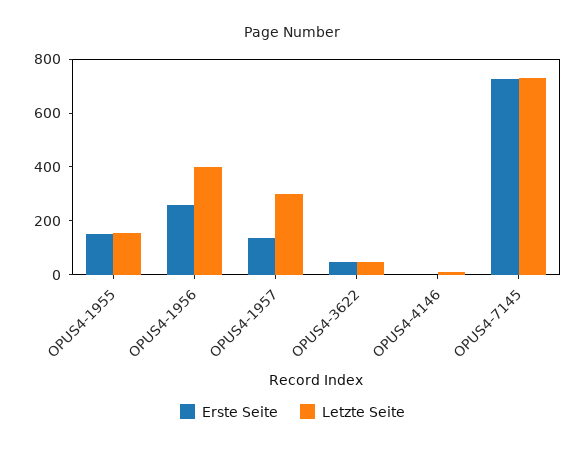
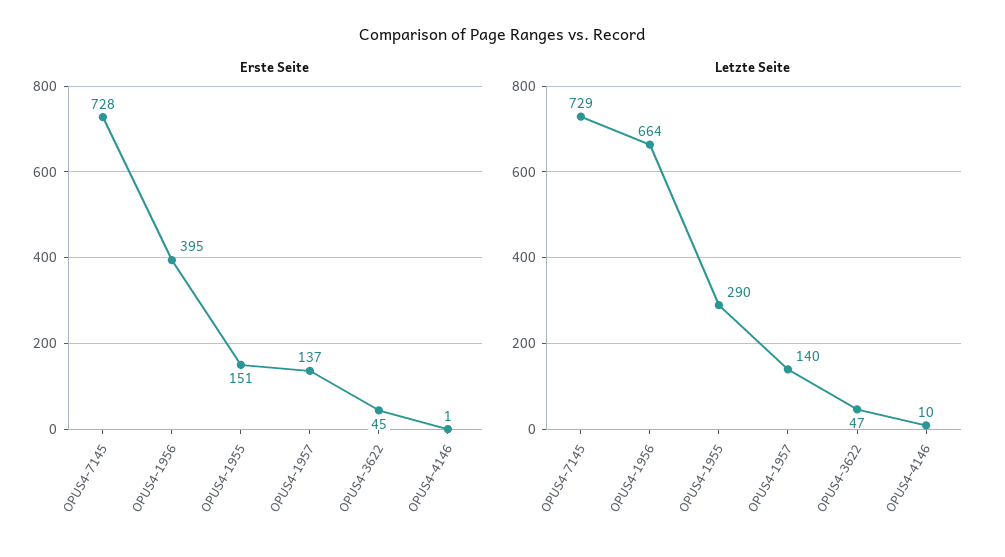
  {
    "Erste Seite": {
      "OPUS4-1955": 151,
-     "OPUS4-1956": 250,
+     "OPUS4-1956": 395,
      "OPUS4-1957": 137,
      "OPUS4-3622": 45,
      "OPUS4-4146": 1,
      "OPUS4-7145": 728
    },
    "Letzte Seite": {
-     "OPUS4-1955": 150,
+     "OPUS4-1955": 290,
-     "OPUS4-1956": 400,
+     "OPUS4-1956": 664,
-     "OPUS4-1957": 300,
+     "OPUS4-1957": 140,
      "OPUS4-3622": 47,
      "OPUS4-4146": 10,
      "OPUS4-7145": 729
    }
  }

